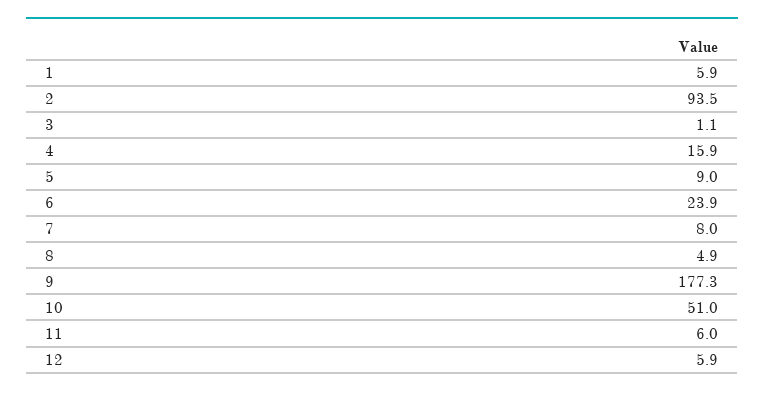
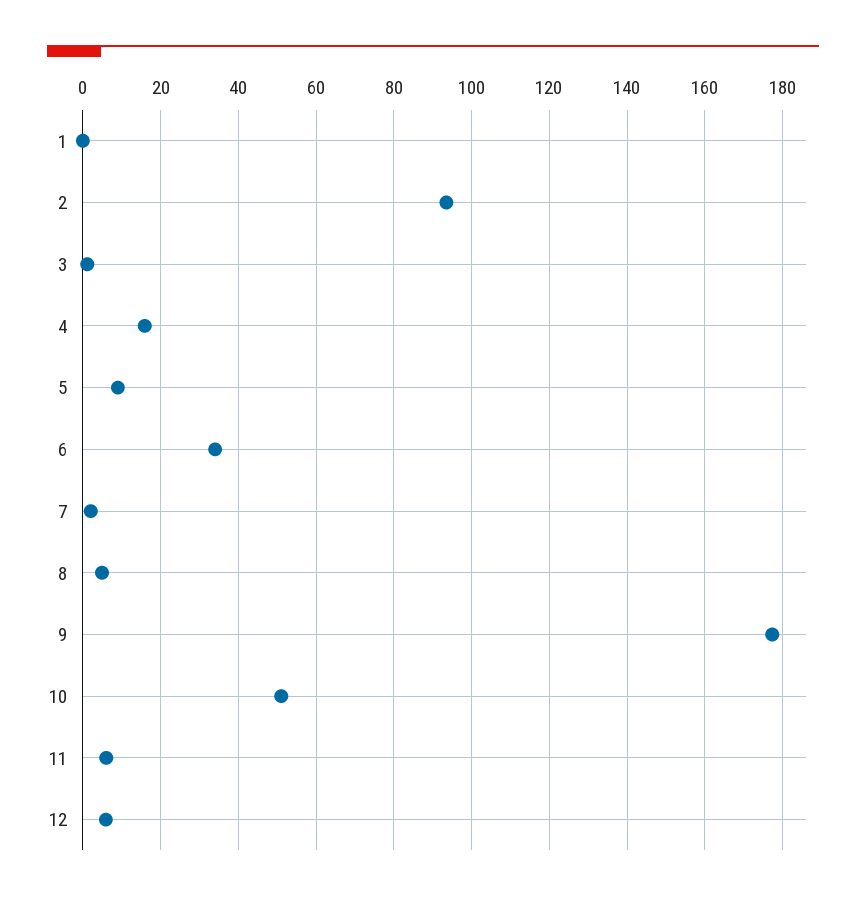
  {
-   "1": 5.9,
+   "1": 0,
    "2": 93.5,
    "3": 1.1,
    "4": 15.9,
    "5": 9,
-   "6": 23.9,
+   "6": 34,
-   "7": 8,
+   "7": 2,
    "8": 4.9,
    "9": 177.3,
    "10": 51,
    "11": 6,
    "12": 5.9
  }

